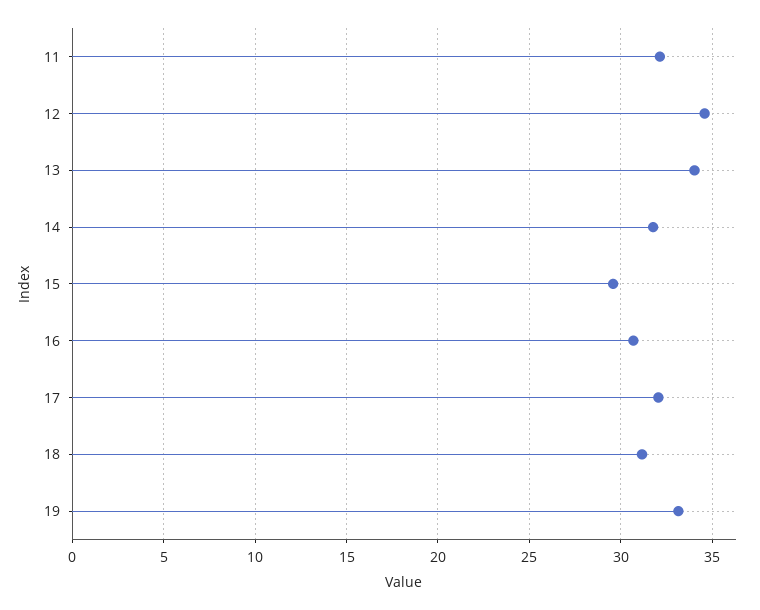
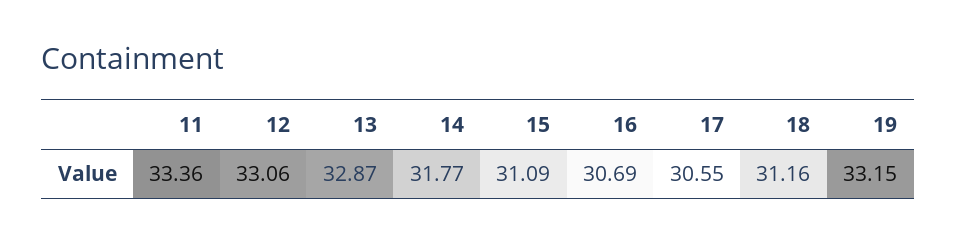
  {
-   "11": 32,
+   "11": 33.36,
-   "12": 34.5,
+   "12": 33.06,
-   "13": 34,
+   "13": 32.87,
    "14": 31.77,
-   "15": 29.5,
+   "15": 31.09,
    "16": 30.69,
-   "17": 32,
+   "17": 30.55,
    "18": 31.16,
    "19": 33.15
  }

